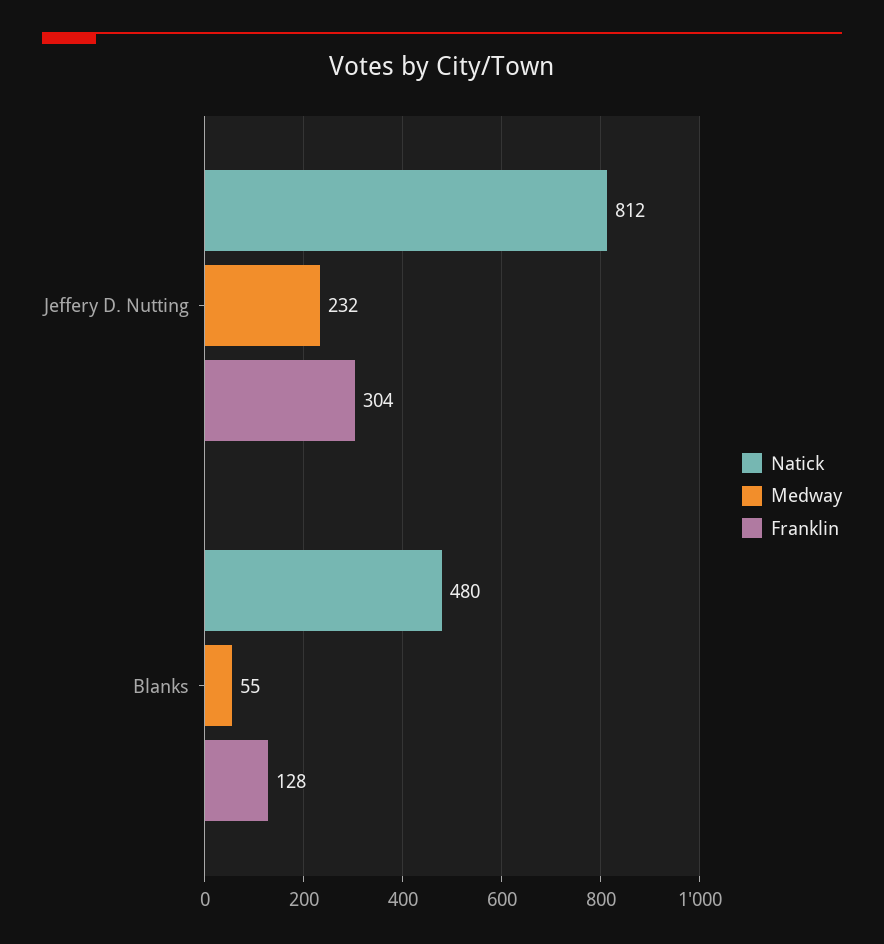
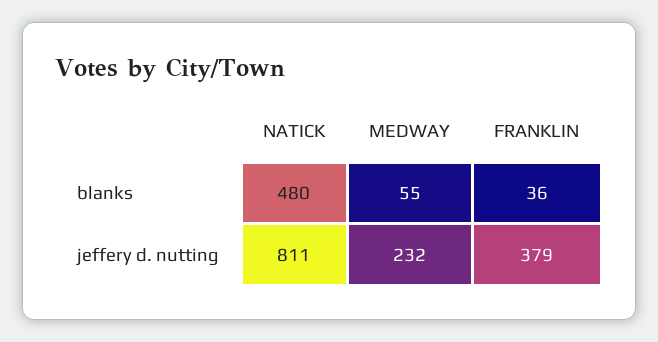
  {
    "Natick": {
-     "Jeffery D. Nutting": 812,
+     "Jeffery D. Nutting": 811,
      "Blanks": 480
    },
    "Medway": {
      "Jeffery D. Nutting": 232,
      "Blanks": 55
    },
    "Franklin": {
-     "Jeffery D. Nutting": 304,
+     "Jeffery D. Nutting": 379,
-     "Blanks": 128
+     "Blanks": 36
    }
  }

